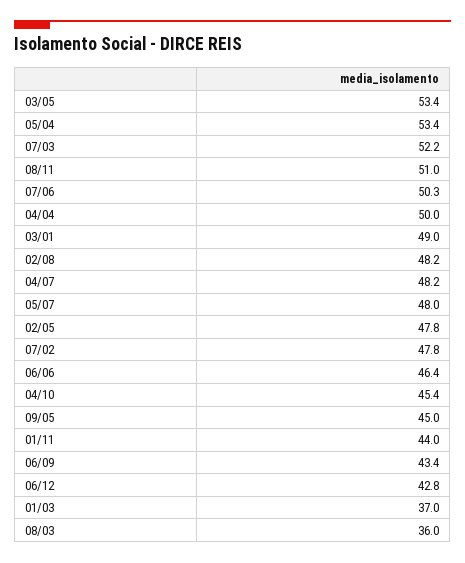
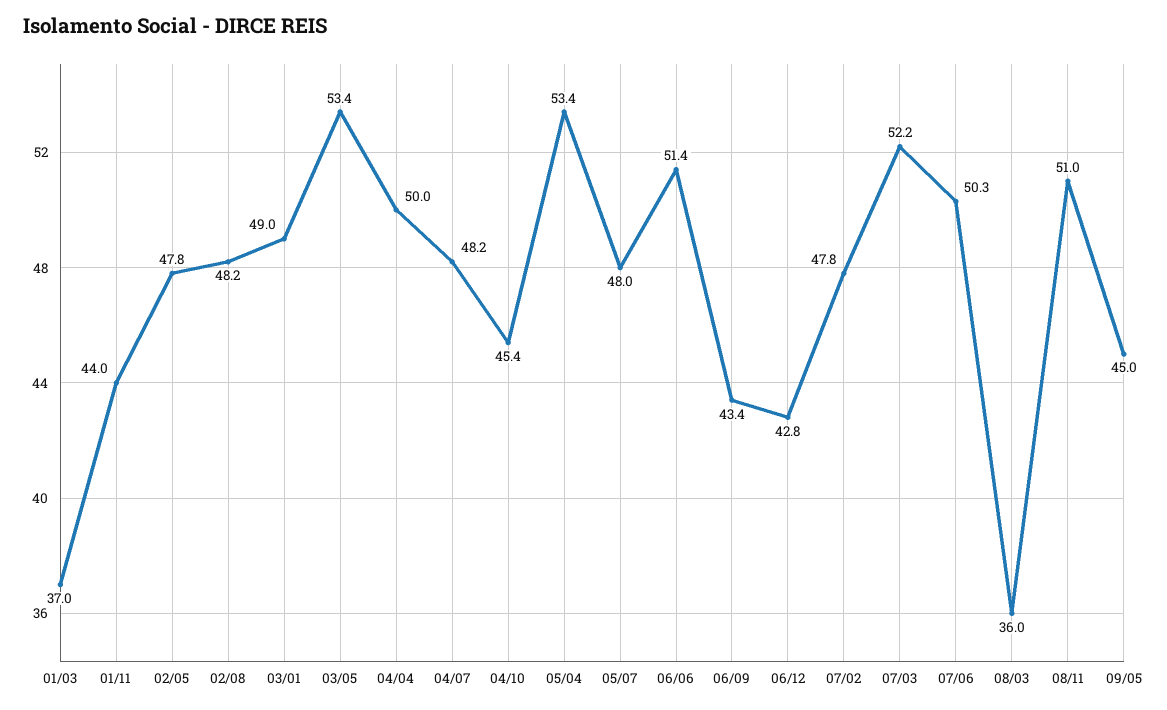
  {
    "03/05": 53.4,
    "05/04": 53.4,
    "07/03": 52.2,
    "08/11": 51,
    "07/06": 50.3,
    "04/04": 50,
    "03/01": 49,
    "02/08": 48.2,
    "04/07": 48.2,
    "05/07": 48,
    "02/05": 47.8,
    "07/02": 47.8,
-   "06/06": 46.4,
+   "06/06": 51.4,
    "04/10": 45.4,
    "09/05": 45,
    "01/11": 44,
    "06/09": 43.4,
    "06/12": 42.8,
    "01/03": 37,
    "08/03": 36
  }

